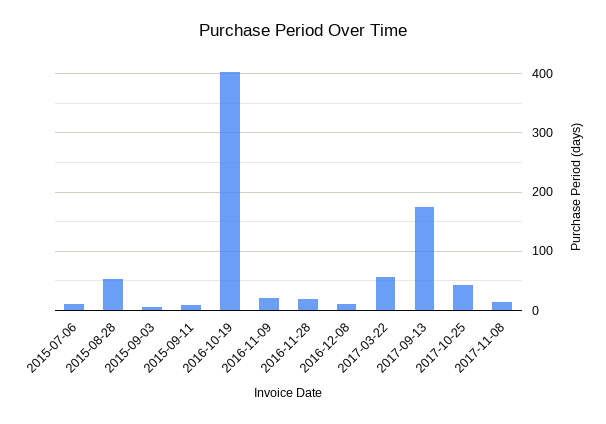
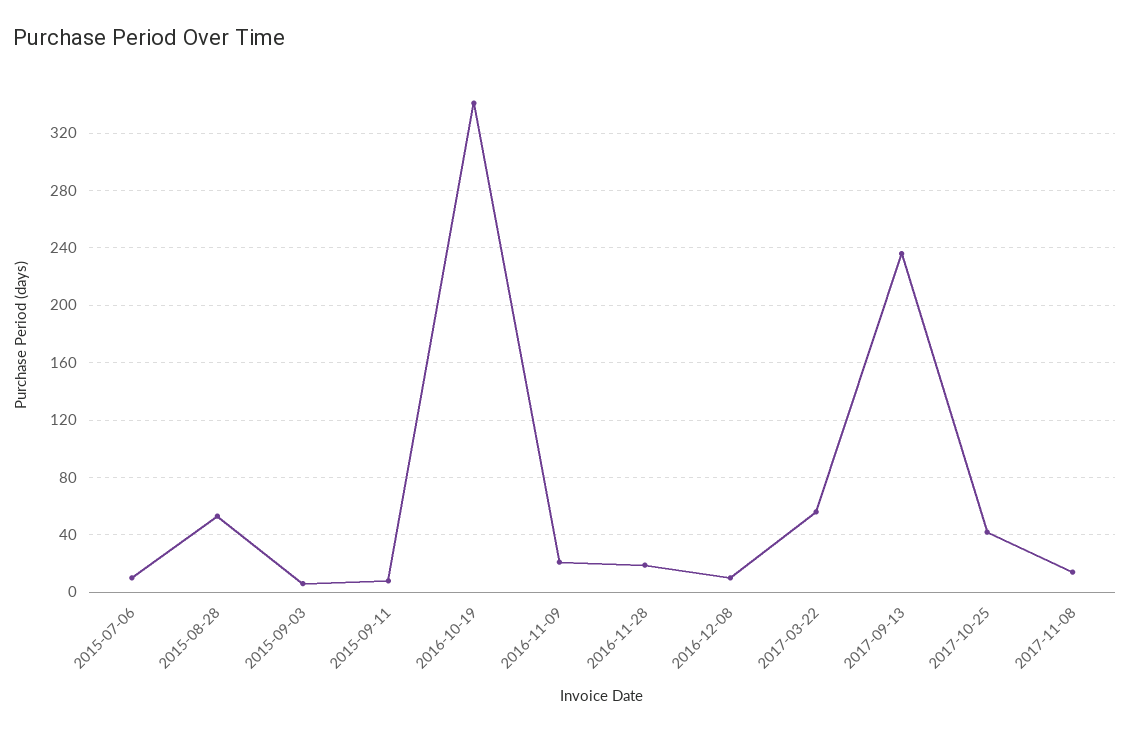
  {
    "2015-07-06": 10,
    "2015-08-28": 55,
    "2015-09-03": 5,
    "2015-09-11": 10,
-   "2016-10-19": 400,
+   "2016-10-19": 340,
    "2016-11-09": 20,
    "2016-11-28": 20,
    "2016-12-08": 10,
    "2017-03-22": 55,
-   "2017-09-13": 180,
+   "2017-09-13": 235,
    "2017-10-25": 40,
    "2017-11-08": 15
  }

